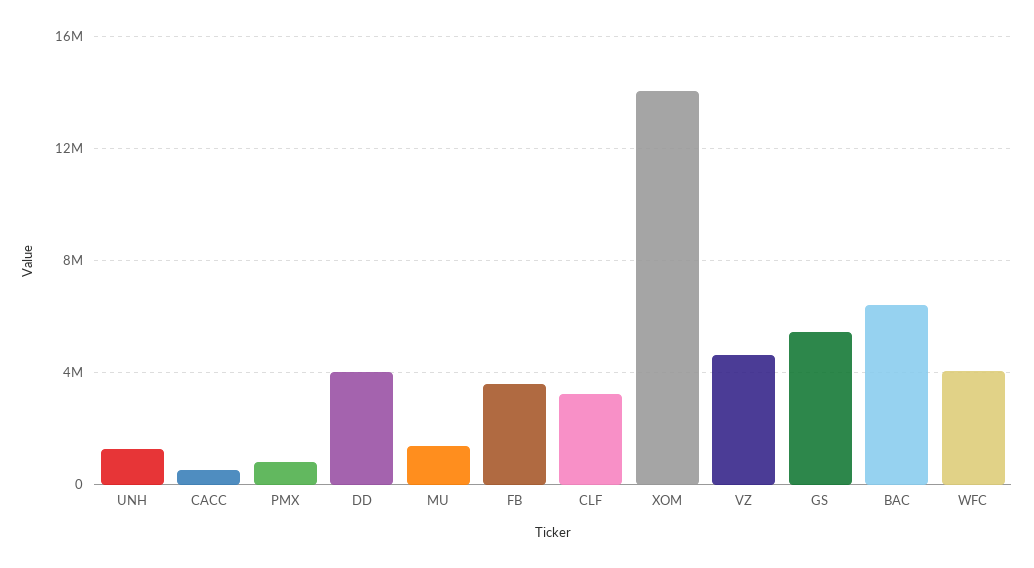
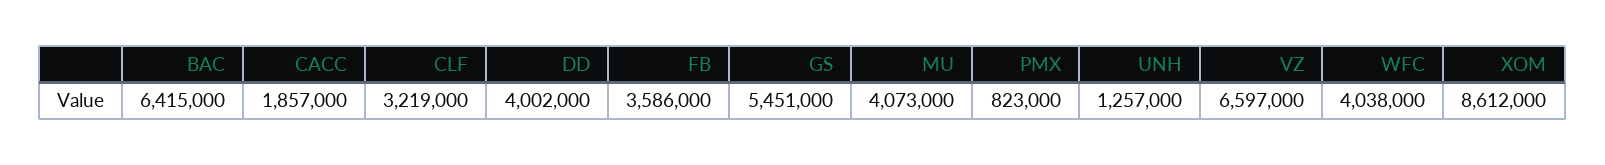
  {
    "UNH": 1257000,
-   "CACC": 500000,
+   "CACC": 1857000,
    "PMX": 823000,
    "DD": 4002000,
-   "MU": 1500000,
+   "MU": 4073000,
    "FB": 3586000,
    "CLF": 3219000,
-   "XOM": 14000000,
+   "XOM": 8612000,
-   "VZ": 4500000,
+   "VZ": 6597000,
    "GS": 5451000,
    "BAC": 6415000,
    "WFC": 4038000
  }

